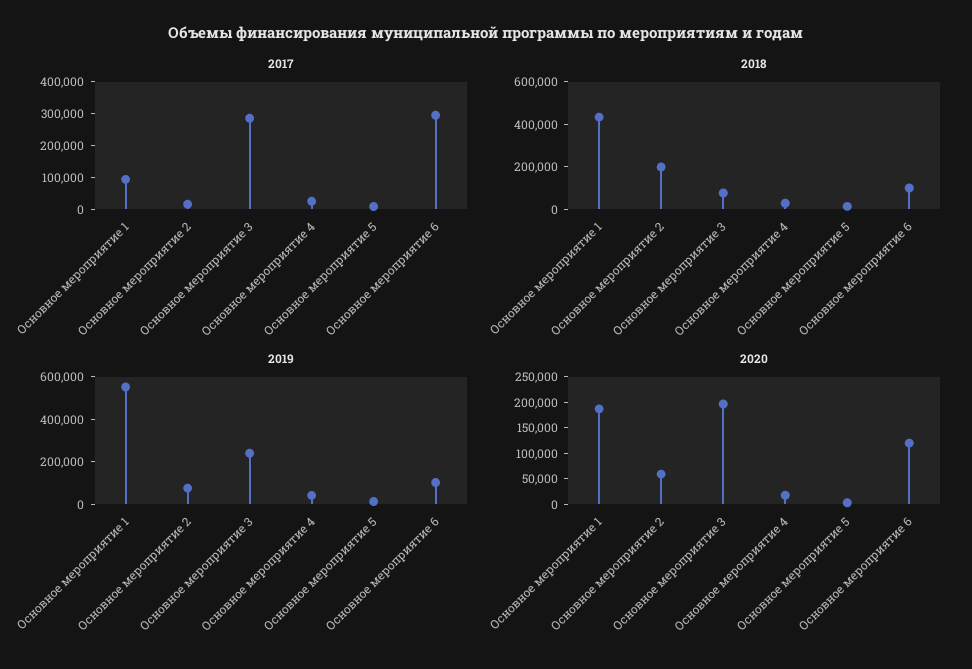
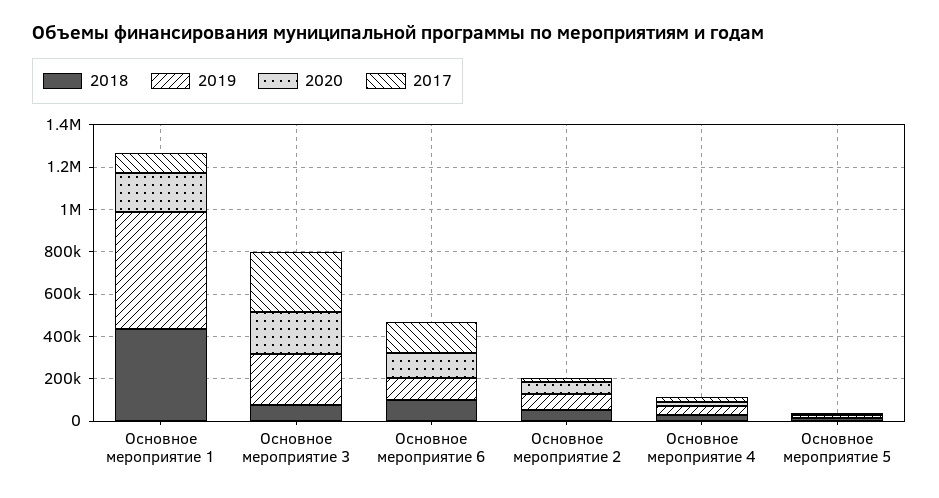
  {
    "2017": {
      "Основное мероприятие 1": 100000,
      "Основное мероприятие 2": 0,
      "Основное мероприятие 3": 300000,
      "Основное мероприятие 4": 50000,
      "Основное мероприятие 5": 0,
-     "Основное мероприятие 6": 300000
+     "Основное мероприятие 6": 150000
    },
    "2018": {
      "Основное мероприятие 1": 450000,
-     "Основное мероприятие 2": 200000,
+     "Основное мероприятие 2": 50000,
      "Основное мероприятие 3": 100000,
      "Основное мероприятие 4": 50000,
      "Основное мероприятие 5": 0,
      "Основное мероприятие 6": 100000
    },
    "2019": {
      "Основное мероприятие 1": 550000,
      "Основное мероприятие 2": 100000,
      "Основное мероприятие 3": 250000,
      "Основное мероприятие 4": 50000,
      "Основное мероприятие 5": 0,
      "Основное мероприятие 6": 100000
    },
    "2020": {
      "Основное мероприятие 1": 175000,
      "Основное мероприятие 2": 50000,
      "Основное мероприятие 3": 200000,
      "Основное мероприятие 4": 25000,
      "Основное мероприятие 5": 0,
      "Основное мероприятие 6": 125000
    }
  }

